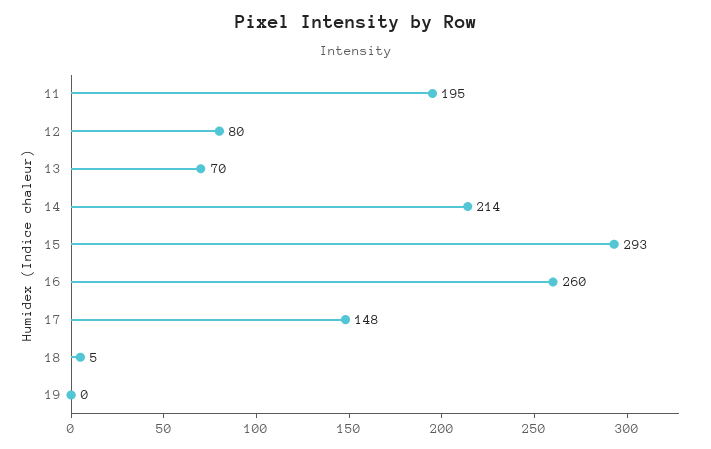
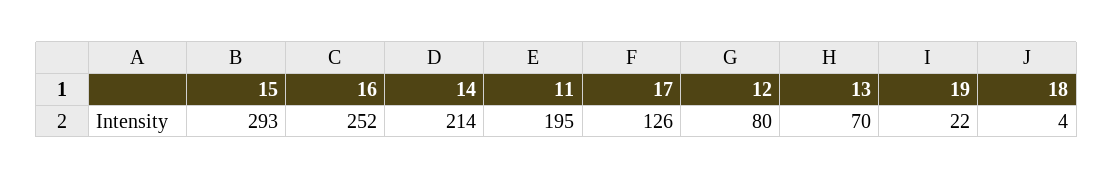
  {
    "11": 195,
    "12": 80,
    "13": 70,
    "14": 214,
    "15": 293,
-   "16": 260,
+   "16": 252,
-   "17": 148,
+   "17": 126,
-   "18": 5,
+   "18": 4,
-   "19": 0
+   "19": 22
  }

